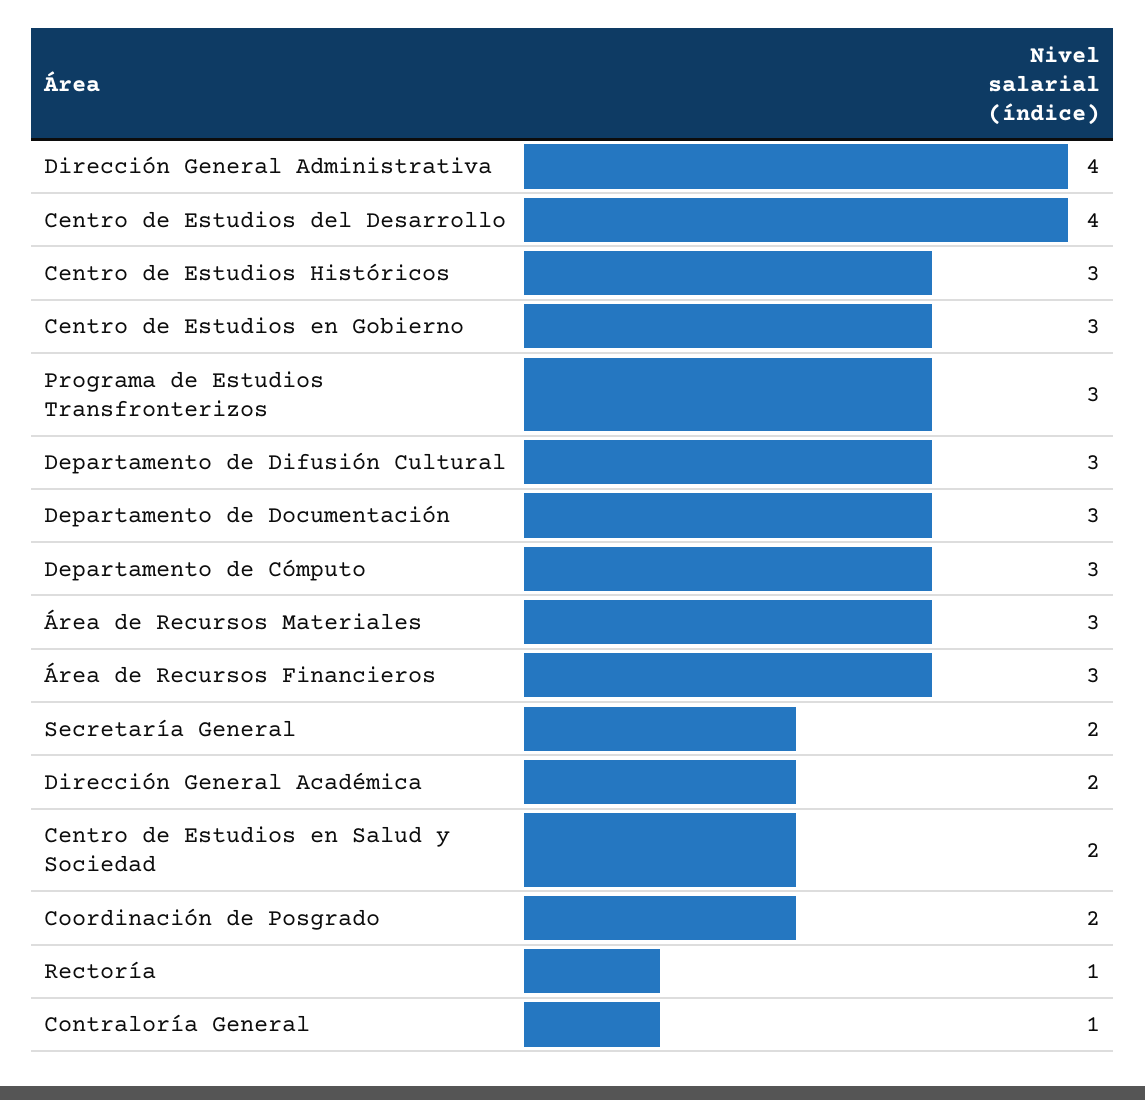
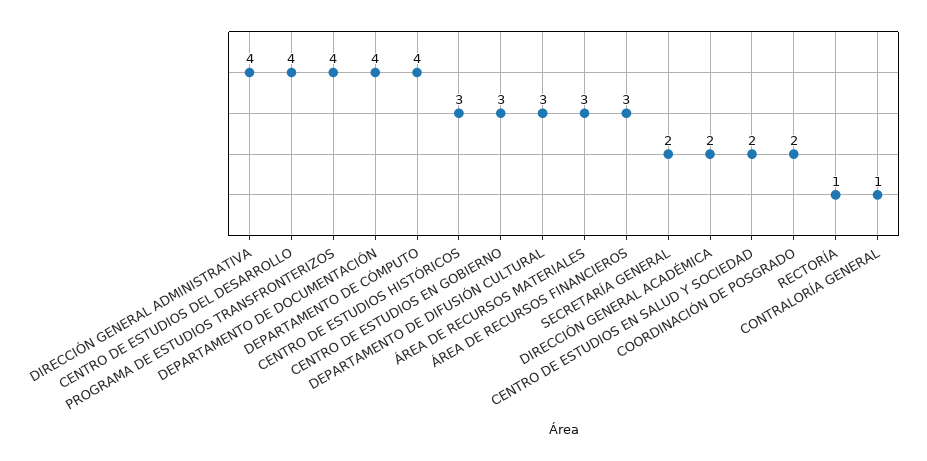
  {
    "Dirección General Administrativa": 4,
    "Centro de Estudios del Desarrollo": 4,
    "Centro de Estudios Históricos": 3,
    "Centro de Estudios en Gobierno": 3,
-   "Programa de Estudios Transfronterizos": 3,
+   "Programa de Estudios Transfronterizos": 4,
    "Departamento de Difusión Cultural": 3,
-   "Departamento de Documentación": 3,
+   "Departamento de Documentación": 4,
-   "Departamento de Cómputo": 3,
+   "Departamento de Cómputo": 4,
    "Área de Recursos Materiales": 3,
    "Área de Recursos Financieros": 3,
    "Secretaría General": 2,
    "Dirección General Académica": 2,
    "Centro de Estudios en Salud y Sociedad": 2,
    "Coordinación de Posgrado": 2,
    "Rectoría": 1,
    "Contraloría General": 1
  }

